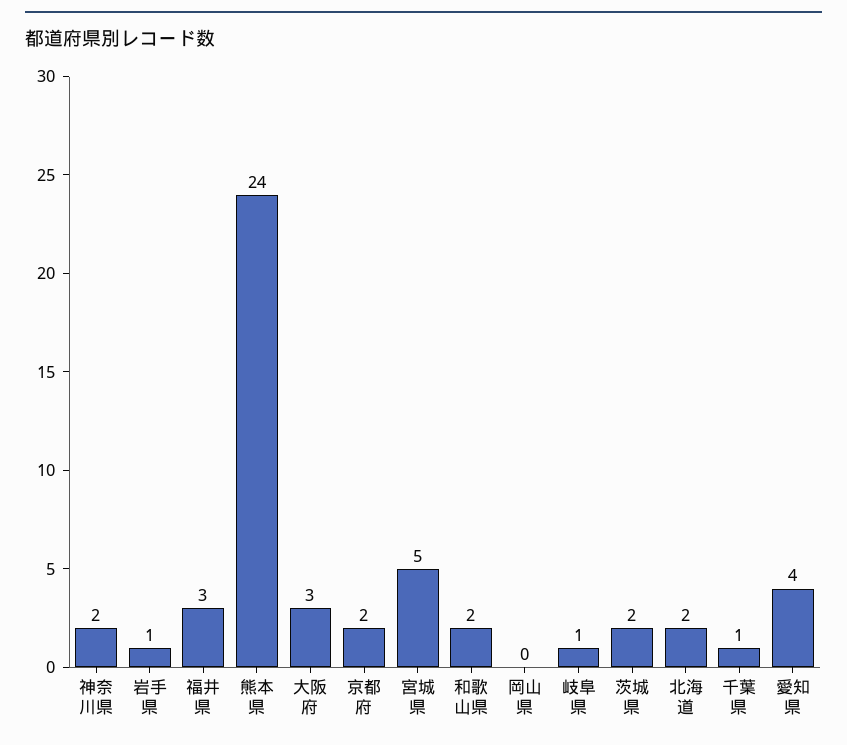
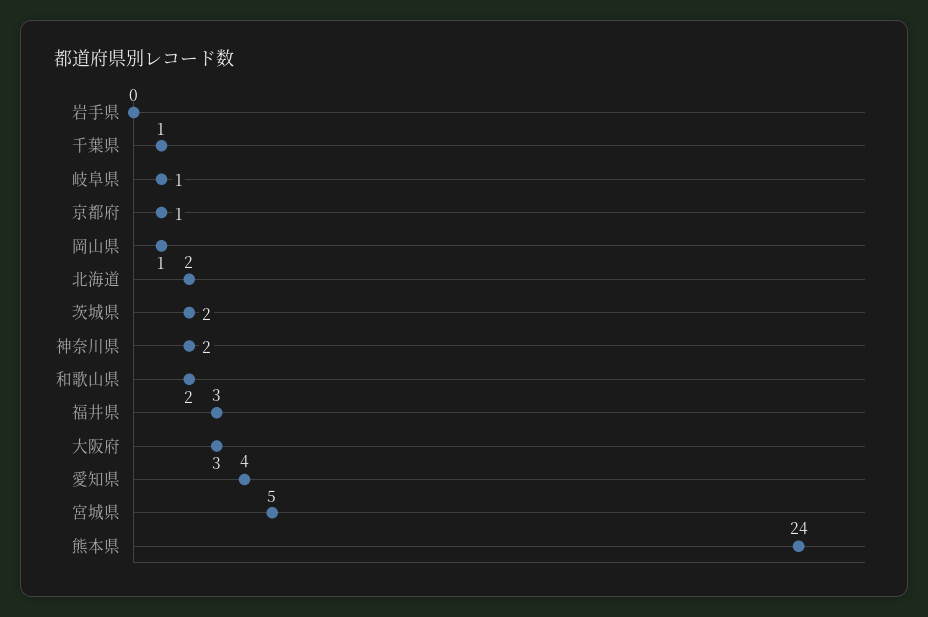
  {
    "神奈川県": 2,
-   "岩手県": 1,
+   "岩手県": 0,
    "福井県": 3,
    "熊本県": 24,
    "大阪府": 3,
-   "京都府": 2,
+   "京都府": 1,
    "宮城県": 5,
    "和歌山県": 2,
-   "岡山県": 0,
+   "岡山県": 1,
    "岐阜県": 1,
    "茨城県": 2,
    "北海道": 2,
    "千葉県": 1,
    "愛知県": 4
  }

